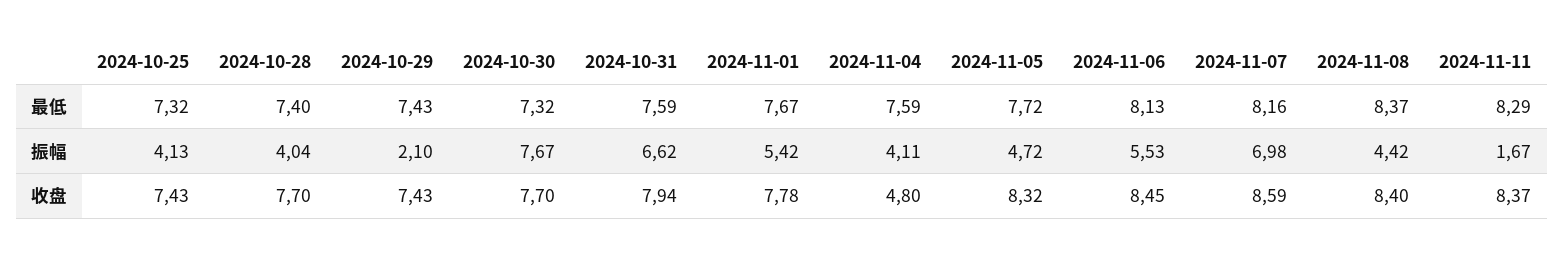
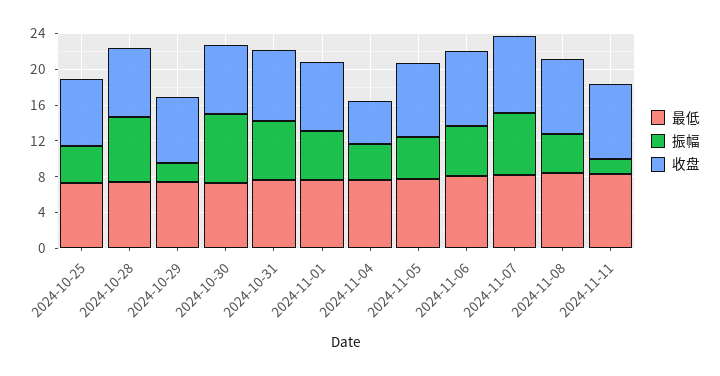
  {
    "最低": {
      "2024-10-25": 7.32,
      "2024-10-28": 7.4,
      "2024-10-29": 7.43,
      "2024-10-30": 7.32,
      "2024-10-31": 7.59,
      "2024-11-01": 7.67,
      "2024-11-04": 7.59,
      "2024-11-05": 7.72,
      "2024-11-06": 8.13,
      "2024-11-07": 8.16,
      "2024-11-08": 8.37,
      "2024-11-11": 8.29
    },
    "振幅": {
      "2024-10-25": 4.13,
-     "2024-10-28": 4.04,
+     "2024-10-28": 7,
      "2024-10-29": 2.1,
      "2024-10-30": 7.67,
      "2024-10-31": 6.62,
      "2024-11-01": 5.42,
      "2024-11-04": 4.11,
      "2024-11-05": 4.72,
      "2024-11-06": 5.53,
      "2024-11-07": 6.98,
      "2024-11-08": 4.42,
      "2024-11-11": 1.67
    },
    "收盘": {
      "2024-10-25": 7.43,
      "2024-10-28": 7.7,
      "2024-10-29": 7.43,
      "2024-10-30": 7.7,
      "2024-10-31": 7.94,
      "2024-11-01": 7.78,
      "2024-11-04": 4.8,
      "2024-11-05": 8.32,
      "2024-11-06": 8.45,
      "2024-11-07": 8.59,
      "2024-11-08": 8.4,
      "2024-11-11": 8.37
    }
  }

